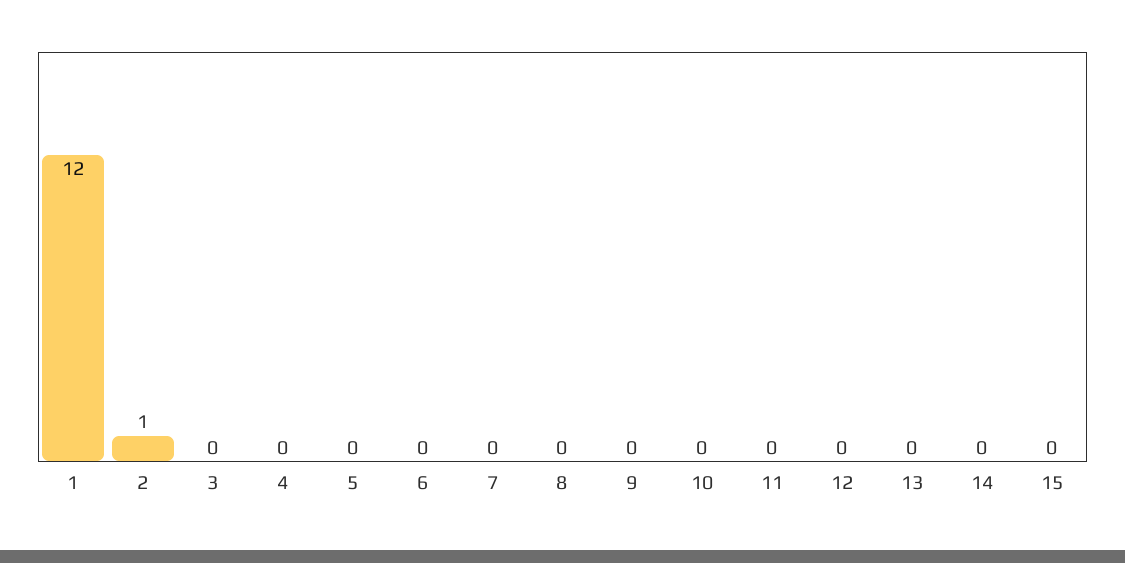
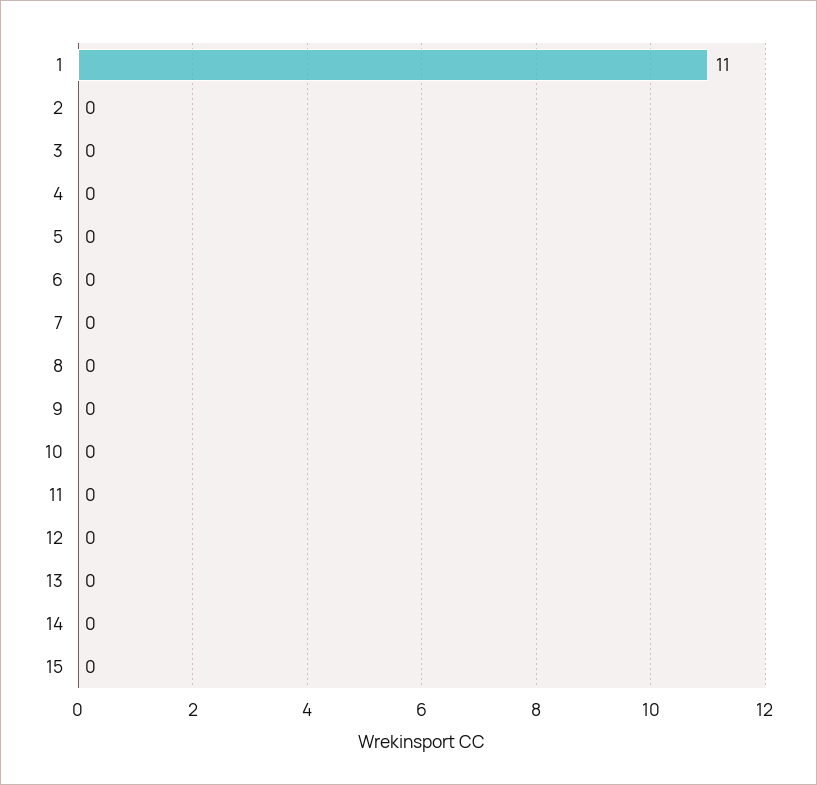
  {
-   "1": 12,
+   "1": 11,
-   "2": 1,
+   "2": 0,
    "3": 0,
    "4": 0,
    "5": 0,
    "6": 0,
    "7": 0,
    "8": 0,
    "9": 0,
    "10": 0,
    "11": 0,
    "12": 0,
    "13": 0,
    "14": 0,
    "15": 0
  }

